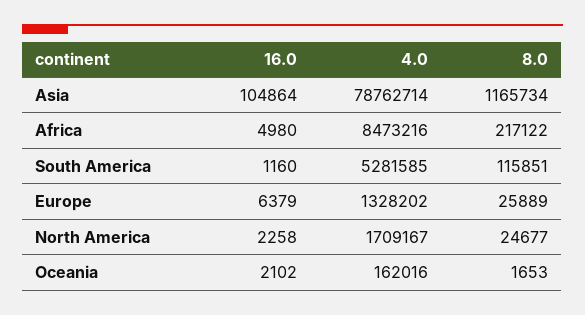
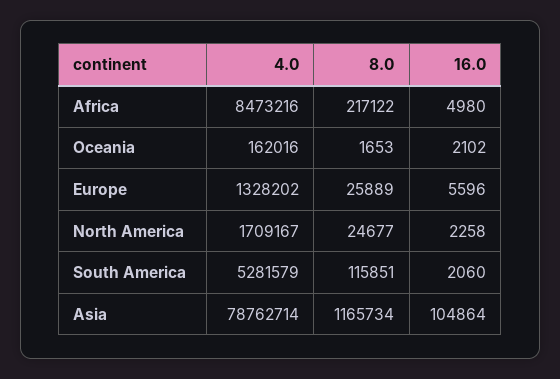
  {
    "16.0": {
      "Asia": 104864,
      "Africa": 4980,
-     "South America": 1160,
+     "South America": 2060,
-     "Europe": 6379,
+     "Europe": 5596,
      "North America": 2258,
      "Oceania": 2102
    },
    "4.0": {
      "Asia": 78762714,
      "Africa": 8473216,
-     "South America": 5281585,
+     "South America": 5281579,
      "Europe": 1328202,
      "North America": 1709167,
      "Oceania": 162016
    },
    "8.0": {
      "Asia": 1165734,
      "Africa": 217122,
      "South America": 115851,
      "Europe": 25889,
      "North America": 24677,
      "Oceania": 1653
    }
  }

